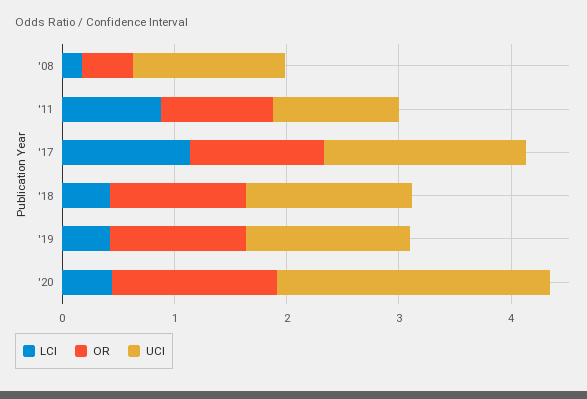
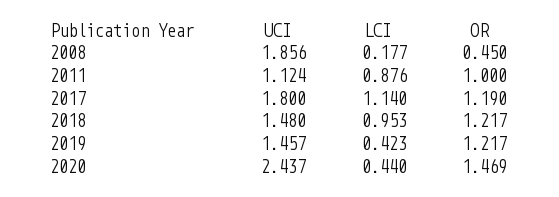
  {
    "LCI": {
      "'08": 0.177,
      "'11": 0.876,
      "'17": 1.14,
-     "'18": 0.4,
+     "'18": 0.953,
      "'19": 0.423,
      "'20": 0.44
    },
    "OR": {
      "'08": 0.45,
      "'11": 1,
      "'17": 1.19,
      "'18": 1.217,
      "'19": 1.217,
      "'20": 1.469
    },
    "UCI": {
-     "'08": 1.4,
+     "'08": 1.856,
      "'11": 1.124,
      "'17": 1.8,
      "'18": 1.48,
      "'19": 1.457,
      "'20": 2.437
    }
  }

